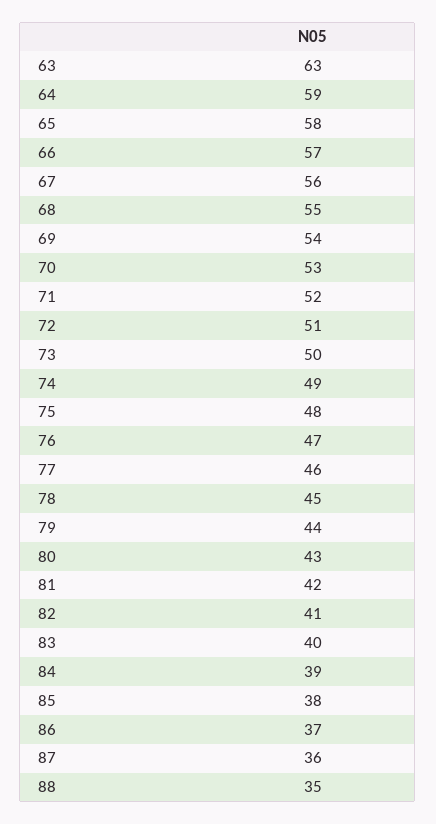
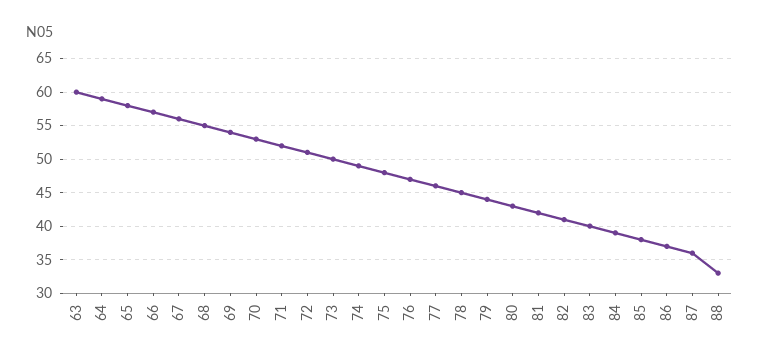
  {
-   "63": 63,
+   "63": 60,
    "64": 59,
    "65": 58,
    "66": 57,
    "67": 56,
    "68": 55,
    "69": 54,
    "70": 53,
    "71": 52,
    "72": 51,
    "73": 50,
    "74": 49,
    "75": 48,
    "76": 47,
    "77": 46,
    "78": 45,
    "79": 44,
    "80": 43,
    "81": 42,
    "82": 41,
    "83": 40,
    "84": 39,
    "85": 38,
    "86": 37,
    "87": 36,
-   "88": 35
+   "88": 33
  }

